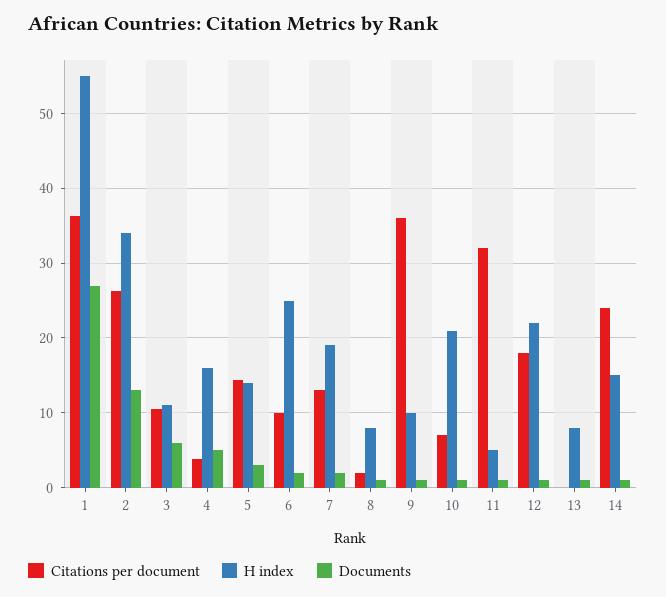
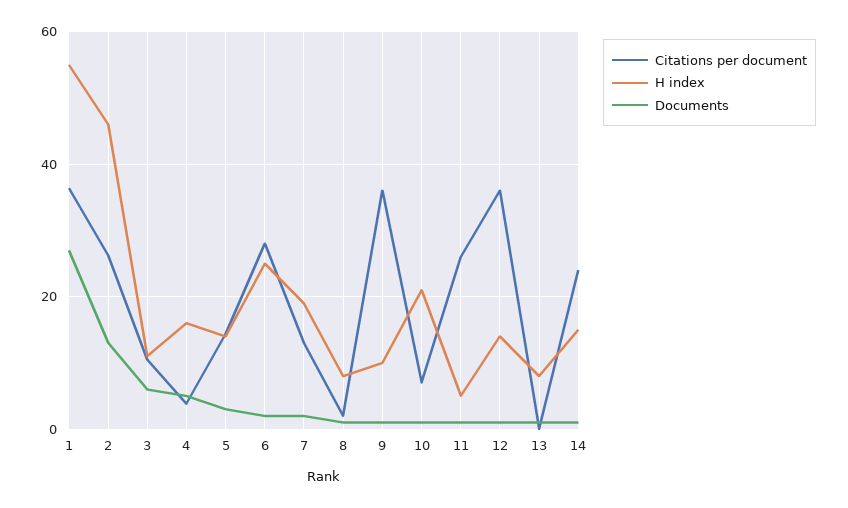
  {
    "Citations per document": {
      "1": 36,
      "2": 26,
      "3": 11,
      "4": 4,
      "5": 14,
-     "6": 10,
+     "6": 28,
      "7": 13,
      "8": 2,
      "9": 36,
      "10": 7,
-     "11": 32,
+     "11": 26,
-     "12": 18,
+     "12": 36,
      "13": 0,
      "14": 24
    },
    "H index": {
      "1": 55,
-     "2": 34,
+     "2": 46,
      "3": 11,
      "4": 16,
      "5": 14,
      "6": 25,
      "7": 19,
      "8": 8,
      "9": 10,
      "10": 21,
      "11": 5,
-     "12": 22,
+     "12": 14,
      "13": 8,
      "14": 15
    },
    "Documents": {
      "1": 27,
      "2": 13,
      "3": 6,
      "4": 5,
      "5": 3,
      "6": 2,
      "7": 2,
      "8": 1,
      "9": 1,
      "10": 1,
      "11": 1,
      "12": 1,
      "13": 1,
      "14": 1
    }
  }

